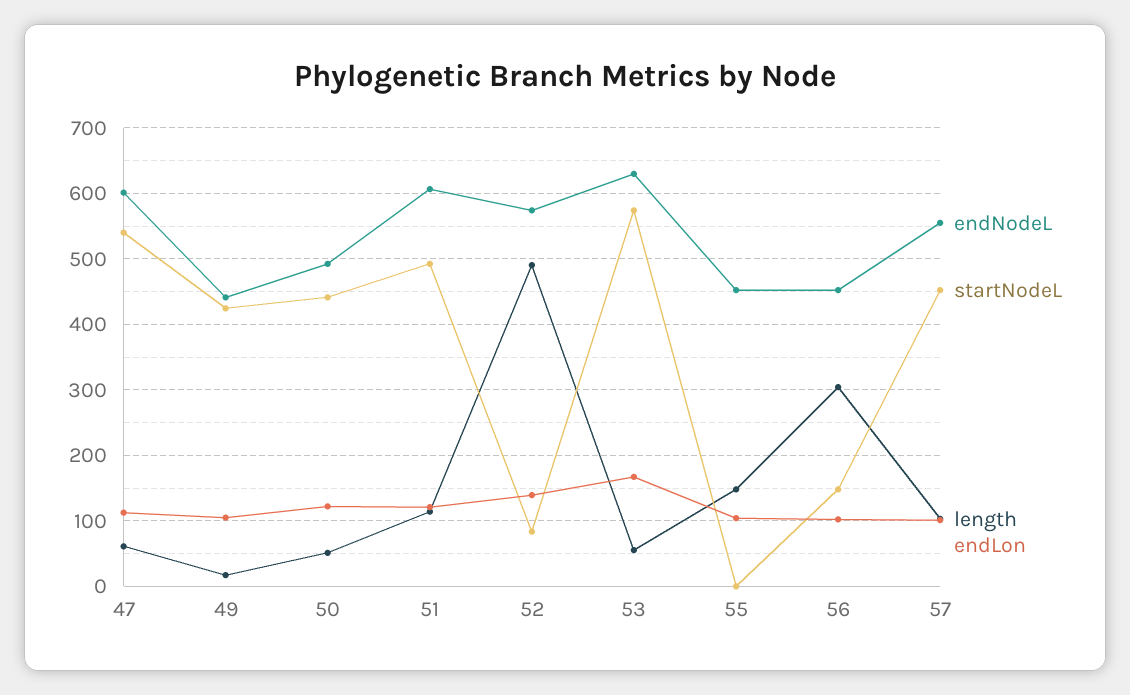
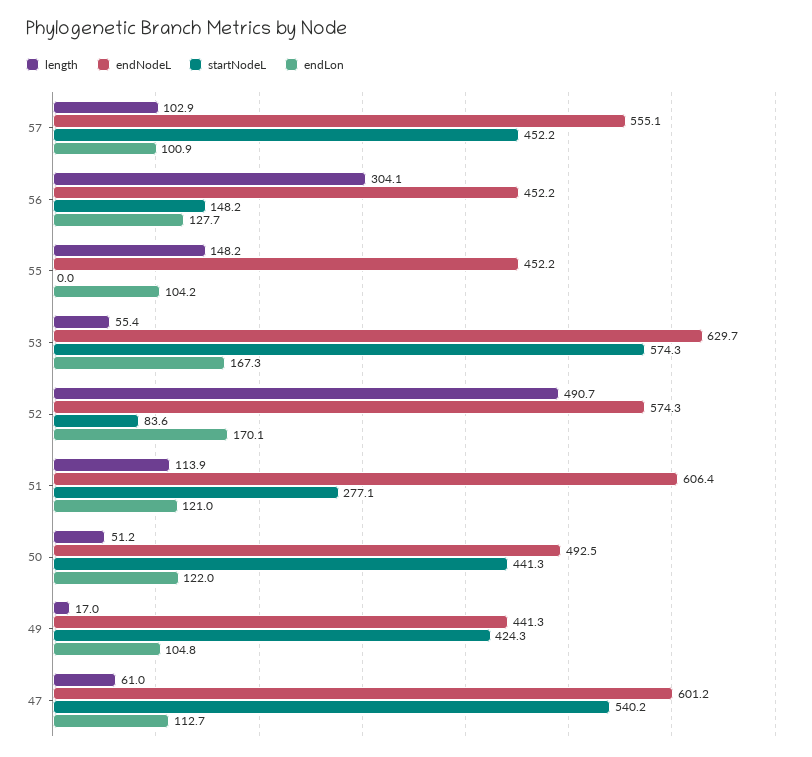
  {
    "endNodeL": {
      "47": 601.2,
      "49": 441.3,
      "50": 492.5,
      "51": 606.4,
      "52": 574.3,
      "53": 629.7,
      "55": 452.2,
      "56": 452.2,
      "57": 555.1
    },
    "startNodeL": {
      "47": 540.2,
      "49": 424.3,
      "50": 441.3,
-     "51": 490,
+     "51": 277.1,
      "52": 83.6,
      "53": 574.3,
      "55": 0,
      "56": 148.2,
      "57": 452.2
    },
    "length": {
      "47": 61,
      "49": 17,
      "50": 51.2,
      "51": 113.9,
      "52": 490.7,
      "53": 55.4,
      "55": 148.2,
      "56": 304.1,
      "57": 102.9
    },
    "endLon": {
      "47": 112.7,
      "49": 104.8,
      "50": 122,
      "51": 121,
-     "52": 140,
+     "52": 170.1,
      "53": 167.3,
      "55": 104.2,
-     "56": 100,
+     "56": 127.7,
      "57": 100.9
    }
  }

